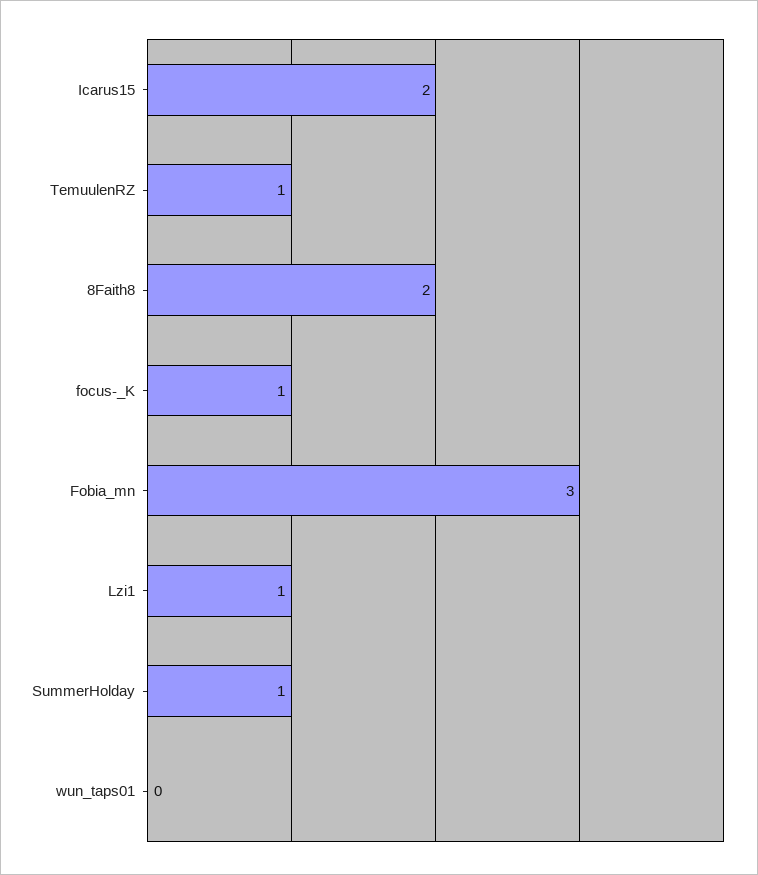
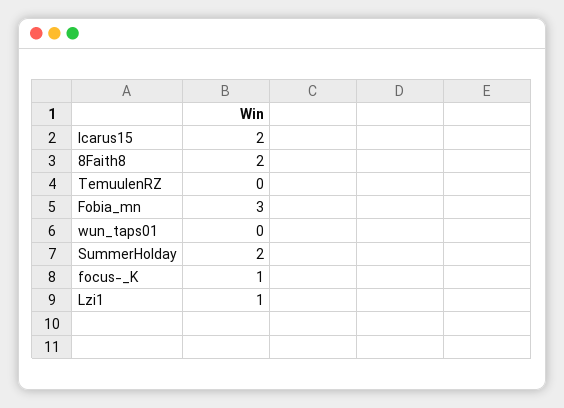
  {
    "Icarus15": 2,
-   "TemuulenRZ": 1,
+   "TemuulenRZ": 0,
    "8Faith8": 2,
    "focus-_K": 1,
    "Fobia_mn": 3,
    "Lzi1": 1,
-   "SummerHolday": 1,
+   "SummerHolday": 2,
    "wun_taps01": 0
  }

